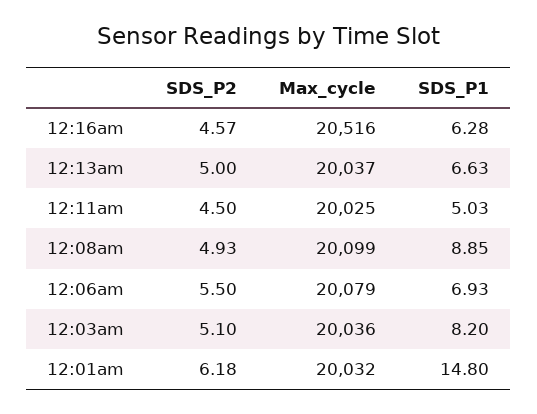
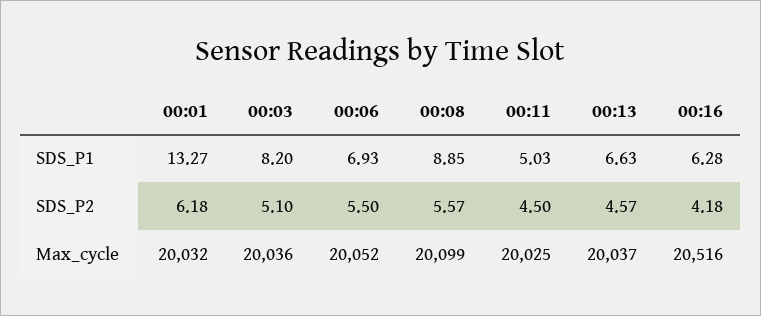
  {
    "SDS_P2": {
-     "12:16am": 4.57,
+     "12:16am": 4.18,
-     "12:13am": 5,
+     "12:13am": 4.57,
      "12:11am": 4.5,
-     "12:08am": 4.93,
+     "12:08am": 5.57,
      "12:06am": 5.5,
      "12:03am": 5.1,
      "12:01am": 6.18
    },
    "Max_cycle": {
      "12:16am": 20516,
      "12:13am": 20037,
      "12:11am": 20025,
      "12:08am": 20099,
-     "12:06am": 20079,
+     "12:06am": 20052,
      "12:03am": 20036,
      "12:01am": 20032
    },
    "SDS_P1": {
      "12:16am": 6.28,
      "12:13am": 6.63,
      "12:11am": 5.03,
      "12:08am": 8.85,
      "12:06am": 6.93,
      "12:03am": 8.2,
-     "12:01am": 14.8
+     "12:01am": 13.27
    }
  }

